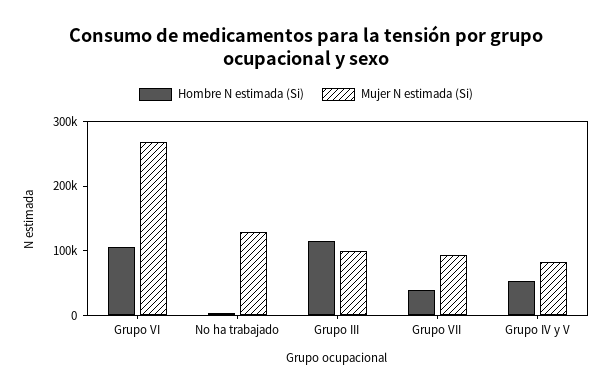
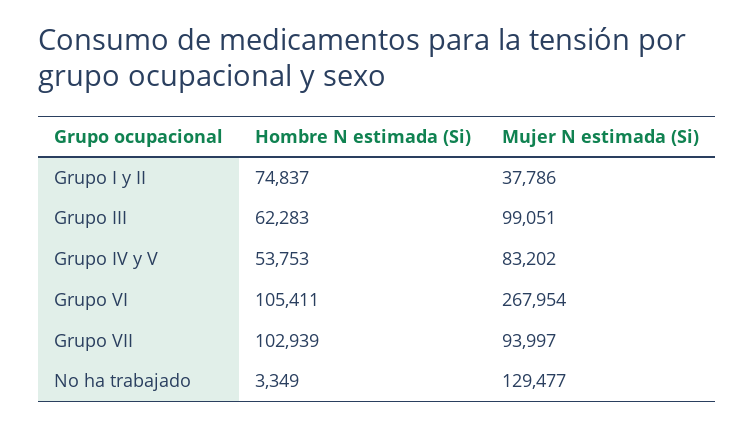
  {
    "Hombre N estimada (Si)": {
      "Grupo VI": 105411,
      "No ha trabajado": 3349,
-     "Grupo III": 120000,
+     "Grupo III": 62283,
-     "Grupo VII": 40000,
+     "Grupo VII": 102939,
-     "Grupo IV y V": 53753
+     "Grupo IV y V": 53753,
+     "Grupo I y II": 74837
    },
    "Mujer N estimada (Si)": {
      "Grupo VI": 267954,
      "No ha trabajado": 129477,
      "Grupo III": 99051,
      "Grupo VII": 93997,
-     "Grupo IV y V": 83202
+     "Grupo IV y V": 83202,
+     "Grupo I y II": 37786
    }
  }

